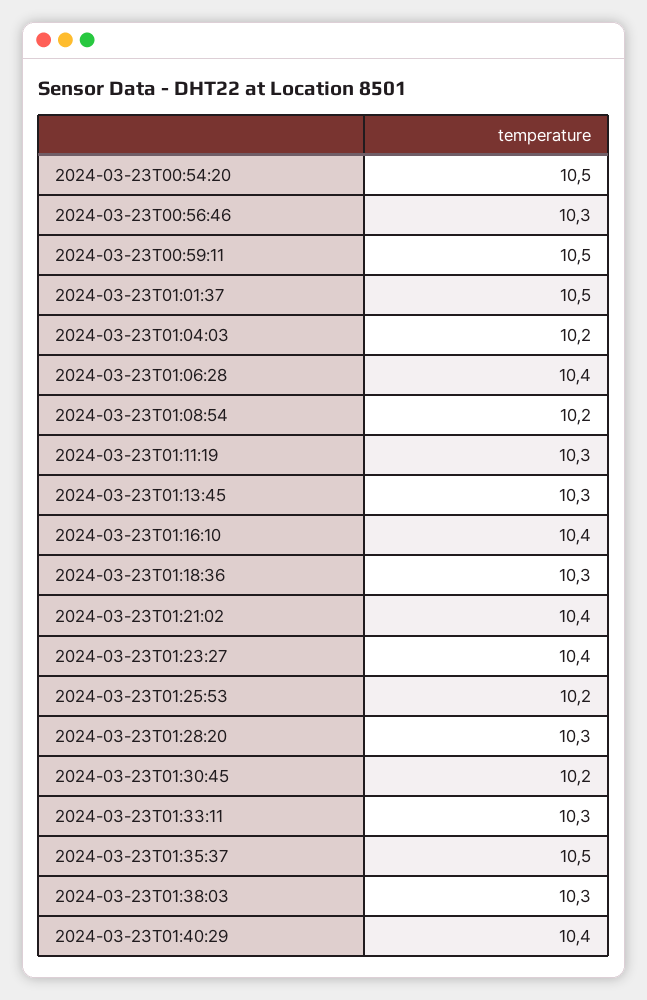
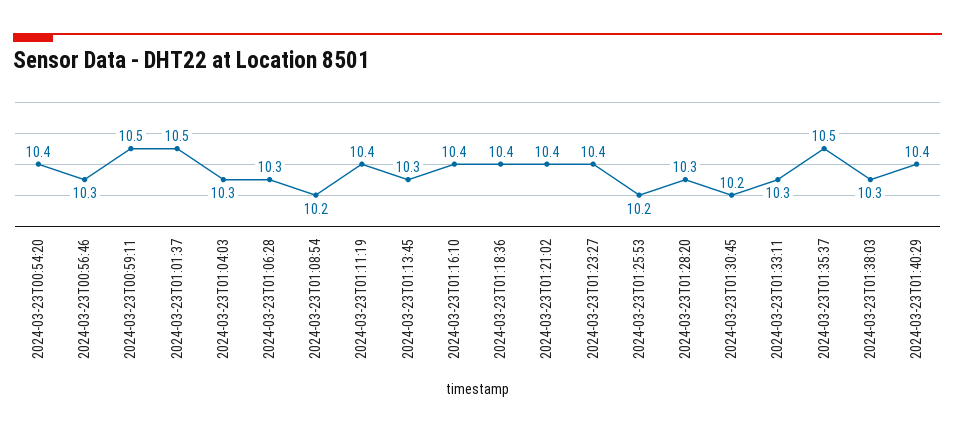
  {
-   "2024-03-23T00:54:20": 10.5,
+   "2024-03-23T00:54:20": 10.4,
    "2024-03-23T00:56:46": 10.3,
    "2024-03-23T00:59:11": 10.5,
    "2024-03-23T01:01:37": 10.5,
-   "2024-03-23T01:04:03": 10.2,
+   "2024-03-23T01:04:03": 10.3,
-   "2024-03-23T01:06:28": 10.4,
+   "2024-03-23T01:06:28": 10.3,
    "2024-03-23T01:08:54": 10.2,
-   "2024-03-23T01:11:19": 10.3,
+   "2024-03-23T01:11:19": 10.4,
    "2024-03-23T01:13:45": 10.3,
    "2024-03-23T01:16:10": 10.4,
-   "2024-03-23T01:18:36": 10.3,
+   "2024-03-23T01:18:36": 10.4,
    "2024-03-23T01:21:02": 10.4,
    "2024-03-23T01:23:27": 10.4,
    "2024-03-23T01:25:53": 10.2,
    "2024-03-23T01:28:20": 10.3,
    "2024-03-23T01:30:45": 10.2,
    "2024-03-23T01:33:11": 10.3,
    "2024-03-23T01:35:37": 10.5,
    "2024-03-23T01:38:03": 10.3,
    "2024-03-23T01:40:29": 10.4
  }

